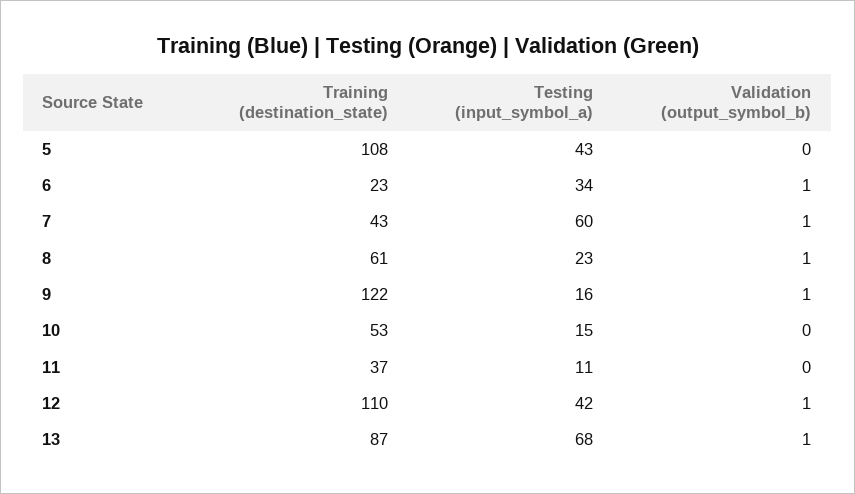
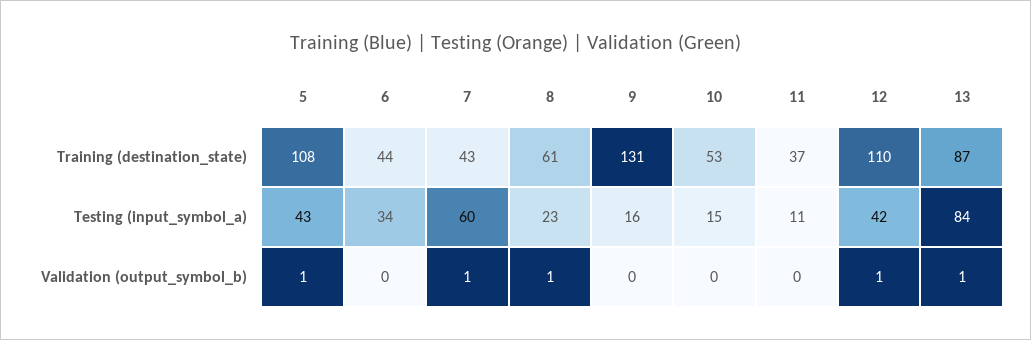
  {
    "Training (destination_state)": {
      "5": 108,
-     "6": 23,
+     "6": 44,
      "7": 43,
      "8": 61,
-     "9": 122,
+     "9": 131,
      "10": 53,
      "11": 37,
      "12": 110,
      "13": 87
    },
    "Testing (input_symbol_a)": {
      "5": 43,
      "6": 34,
      "7": 60,
      "8": 23,
      "9": 16,
      "10": 15,
      "11": 11,
      "12": 42,
-     "13": 68
+     "13": 84
    },
    "Validation (output_symbol_b)": {
-     "5": 0,
+     "5": 1,
-     "6": 1,
+     "6": 0,
      "7": 1,
      "8": 1,
-     "9": 1,
+     "9": 0,
      "10": 0,
      "11": 0,
      "12": 1,
      "13": 1
    }
  }

